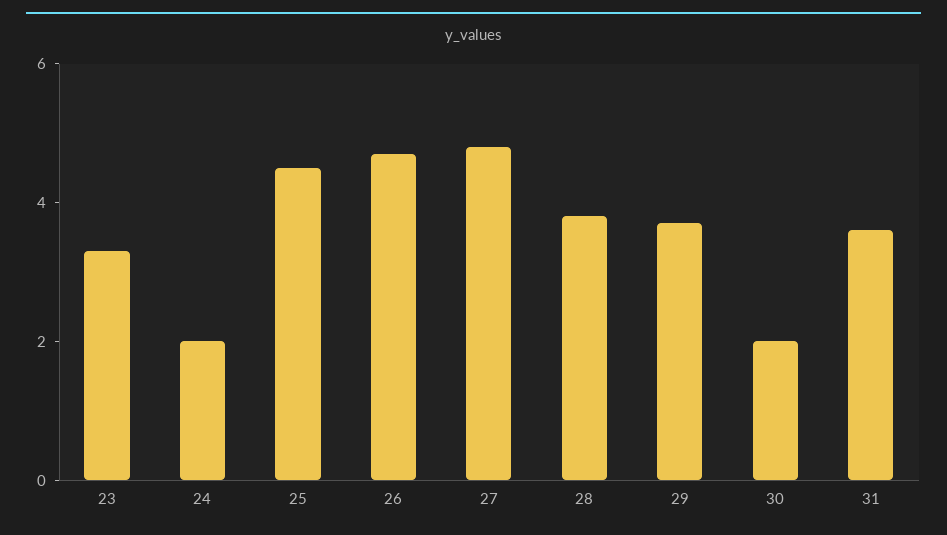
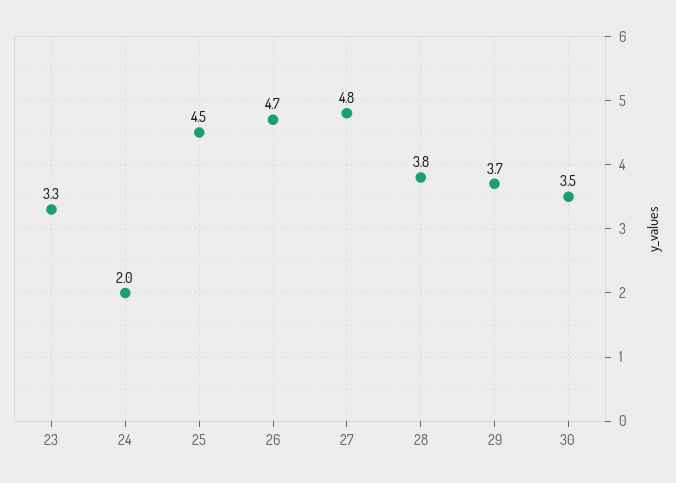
  {
    "23": 3.3,
    "24": 2,
    "25": 4.5,
    "26": 4.7,
    "27": 4.8,
    "28": 3.8,
    "29": 3.7,
-   "30": 2,
+   "30": 3.5
-   "31": 3.5
  }

